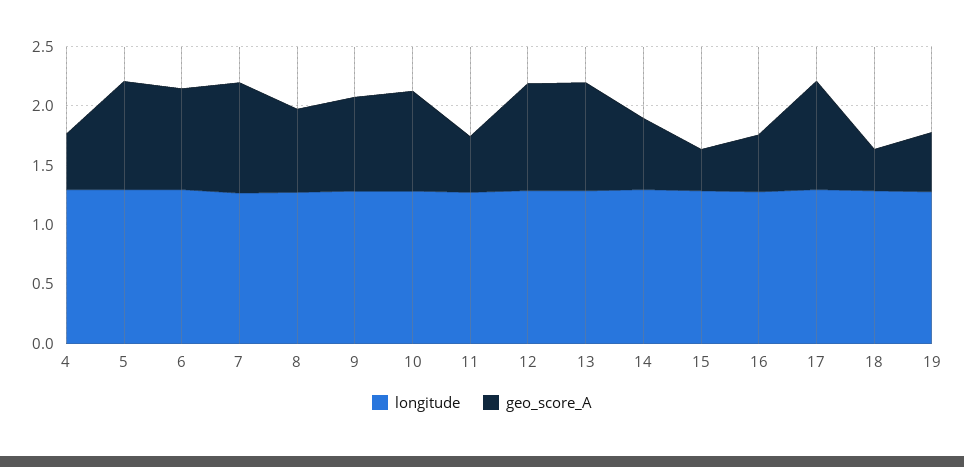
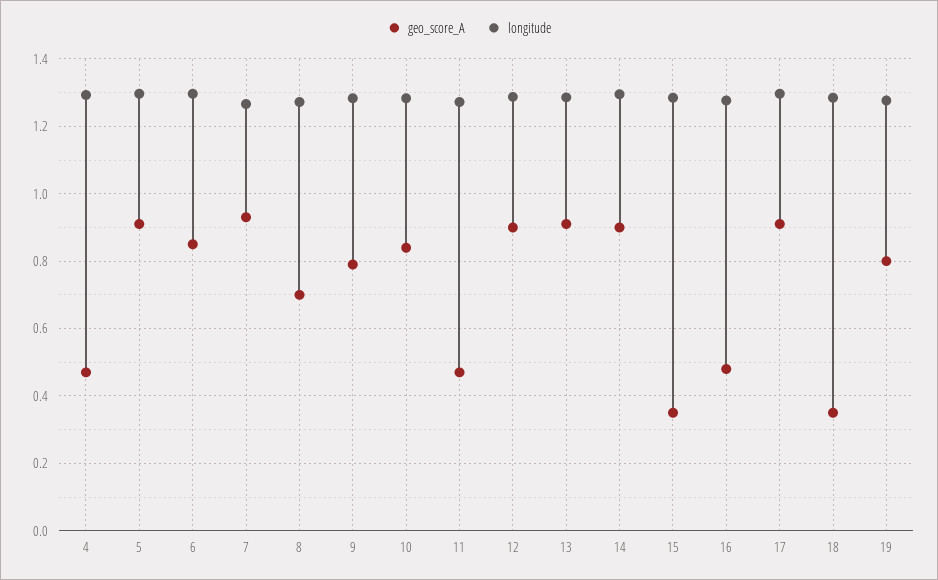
  {
    "longitude": {
      "4": 1.3,
      "5": 1.3,
      "6": 1.3,
      "7": 1.26,
      "8": 1.28,
      "9": 1.28,
      "10": 1.28,
      "11": 1.28,
      "12": 1.28,
      "13": 1.28,
      "14": 1.3,
      "15": 1.28,
      "16": 1.28,
      "17": 1.3,
      "18": 1.28,
      "19": 1.28
    },
    "geo_score_A": {
      "4": 0.48,
      "5": 0.92,
      "6": 0.86,
      "7": 0.94,
      "8": 0.7,
      "9": 0.8,
      "10": 0.84,
      "11": 0.48,
      "12": 0.9,
      "13": 0.92,
-     "14": 0.6,
+     "14": 0.9,
      "15": 0.36,
      "16": 0.48,
      "17": 0.92,
      "18": 0.36,
-     "19": 0.5
+     "19": 0.8
    }
  }

